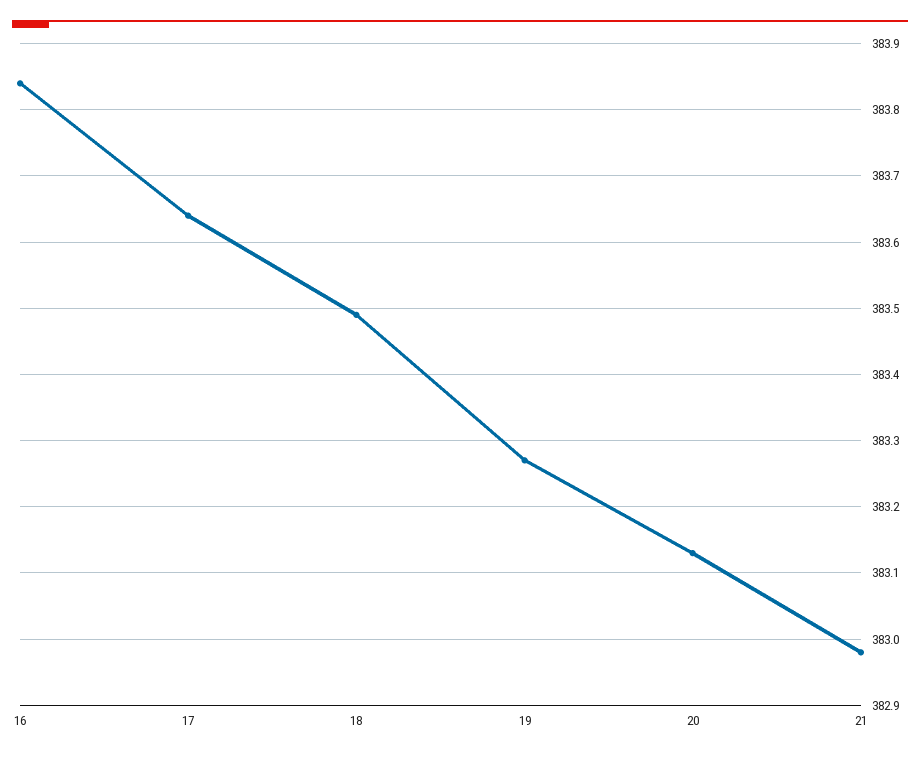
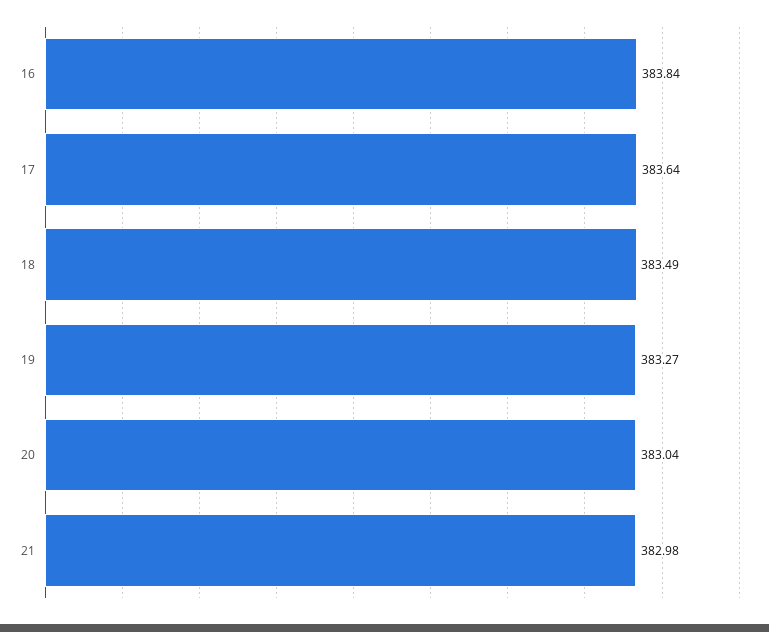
  {
    "16": 383.84,
    "17": 383.64,
    "18": 383.49,
    "19": 383.27,
-   "20": 383.13,
+   "20": 383.04,
    "21": 382.98
  }

